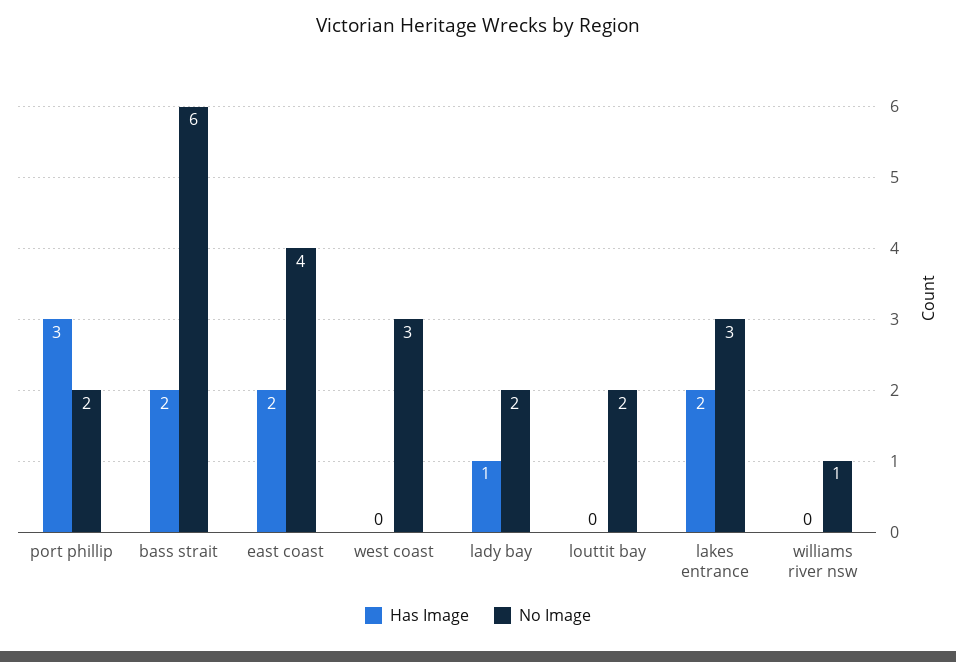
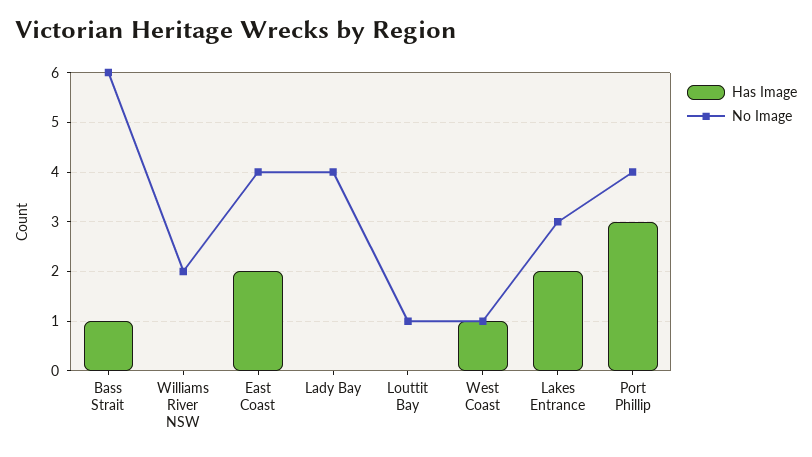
  {
    "Has Image": {
      "port phillip": 3,
-     "bass strait": 2,
+     "bass strait": 1,
      "east coast": 2,
-     "west coast": 0,
+     "west coast": 1,
-     "lady bay": 1,
+     "lady bay": 0,
      "louttit bay": 0,
      "lakes entrance": 2,
      "williams river nsw": 0
    },
    "No Image": {
-     "port phillip": 2,
+     "port phillip": 4,
      "bass strait": 6,
      "east coast": 4,
-     "west coast": 3,
+     "west coast": 1,
-     "lady bay": 2,
+     "lady bay": 4,
-     "louttit bay": 2,
+     "louttit bay": 1,
      "lakes entrance": 3,
-     "williams river nsw": 1
+     "williams river nsw": 2
    }
  }

